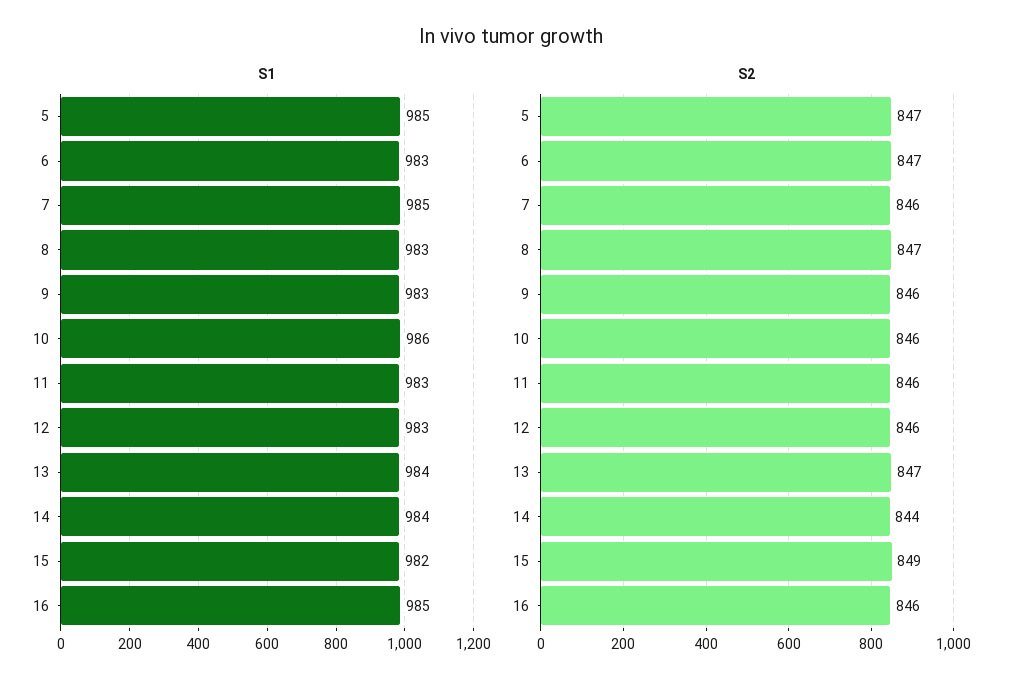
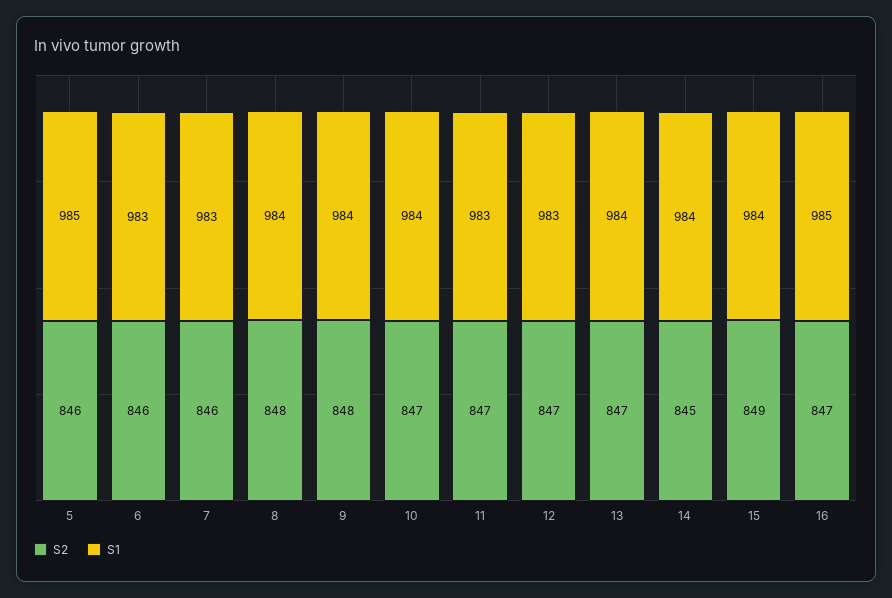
  {
    "S1": {
      "5": 985,
      "6": 983,
-     "7": 985,
+     "7": 983,
-     "8": 983,
+     "8": 984,
-     "9": 983,
+     "9": 984,
-     "10": 986,
+     "10": 984,
      "11": 983,
      "12": 983,
      "13": 984,
      "14": 984,
-     "15": 982,
+     "15": 984,
      "16": 985
    },
    "S2": {
-     "5": 847,
+     "5": 846,
-     "6": 847,
+     "6": 846,
      "7": 846,
-     "8": 847,
+     "8": 848,
-     "9": 846,
+     "9": 848,
-     "10": 846,
+     "10": 847,
-     "11": 846,
+     "11": 847,
-     "12": 846,
+     "12": 847,
      "13": 847,
-     "14": 844,
+     "14": 845,
      "15": 849,
-     "16": 846
+     "16": 847
    }
  }

